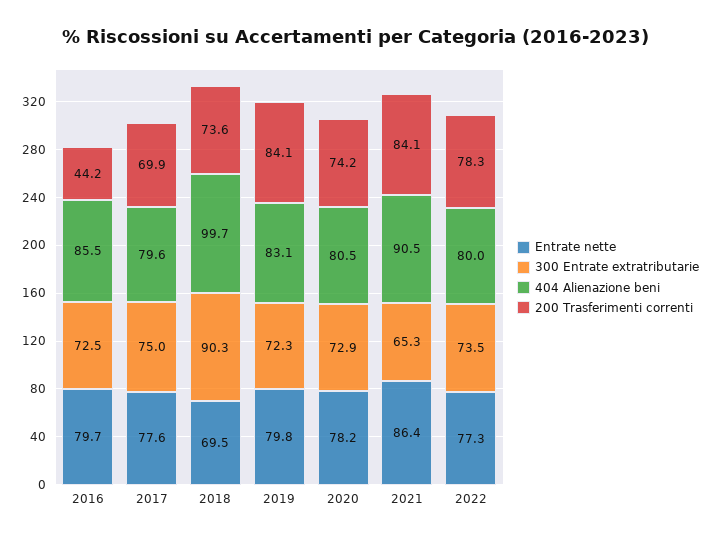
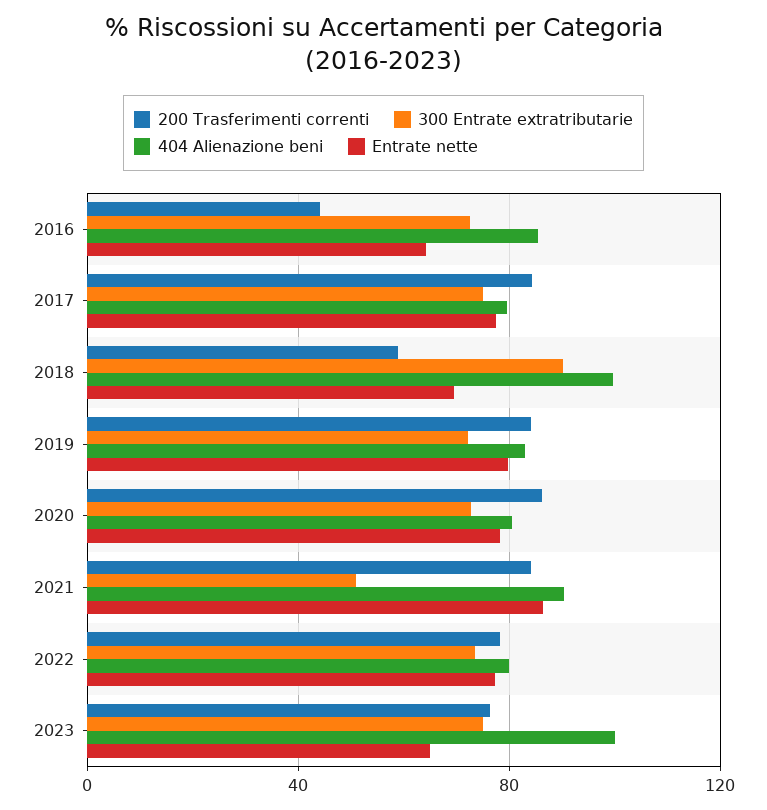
  {
    "Entrate nette": {
-     "2016": 79.7,
+     "2016": 65,
      "2017": 77.6,
      "2018": 69.5,
      "2019": 79.8,
      "2020": 78.2,
      "2021": 86.4,
-     "2022": 77.3
+     "2022": 77.3,
+     "2023": 65
    },
    "300 Entrate extratributarie": {
      "2016": 72.5,
      "2017": 75,
      "2018": 90.3,
      "2019": 72.3,
      "2020": 72.9,
-     "2021": 65.3,
+     "2021": 50,
-     "2022": 73.5
+     "2022": 73.5,
+     "2023": 75
    },
    "404 Alienazione beni": {
      "2016": 85.5,
      "2017": 79.6,
      "2018": 99.7,
      "2019": 83.1,
      "2020": 80.5,
      "2021": 90.5,
-     "2022": 80
+     "2022": 80,
+     "2023": 100
    },
    "200 Trasferimenti correnti": {
      "2016": 44.2,
-     "2017": 69.9,
+     "2017": 85,
-     "2018": 73.6,
+     "2018": 60,
      "2019": 84.1,
-     "2020": 74.2,
+     "2020": 85,
      "2021": 84.1,
-     "2022": 78.3
+     "2022": 78.3,
+     "2023": 75
    }
  }

